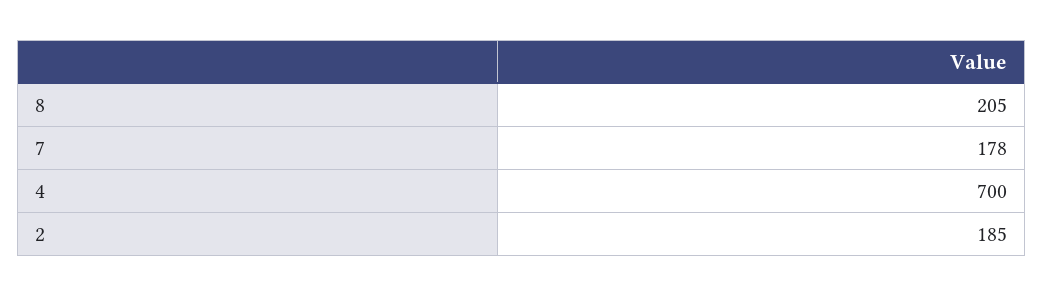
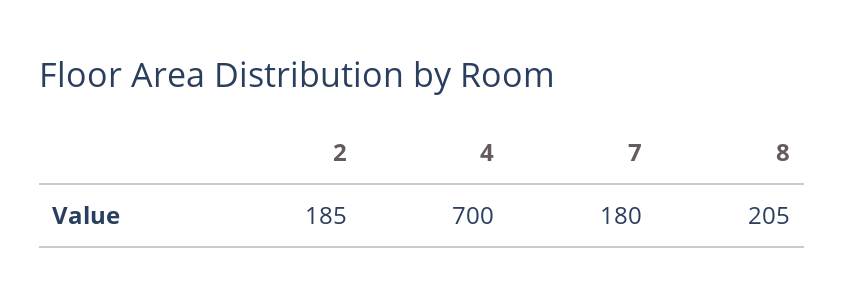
  {
    "8": 205,
-   "7": 178,
+   "7": 180,
    "4": 700,
    "2": 185
  }

